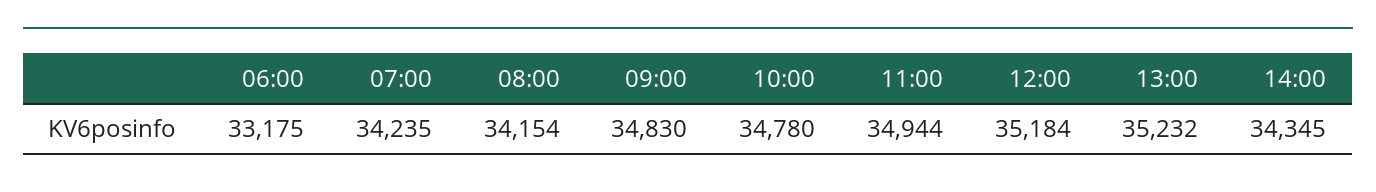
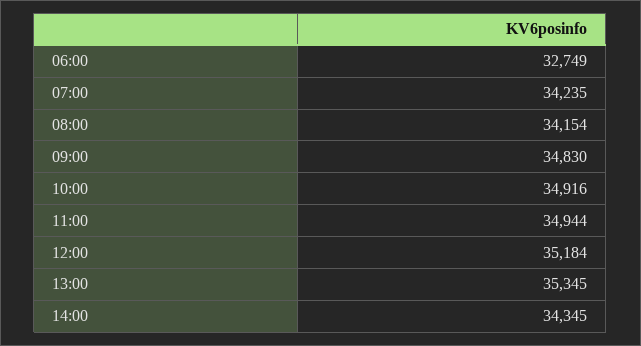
  {
-   "06:00": 33175,
+   "06:00": 32749,
    "07:00": 34235,
    "08:00": 34154,
    "09:00": 34830,
-   "10:00": 34780,
+   "10:00": 34916,
    "11:00": 34944,
    "12:00": 35184,
-   "13:00": 35232,
+   "13:00": 35345,
    "14:00": 34345
  }

